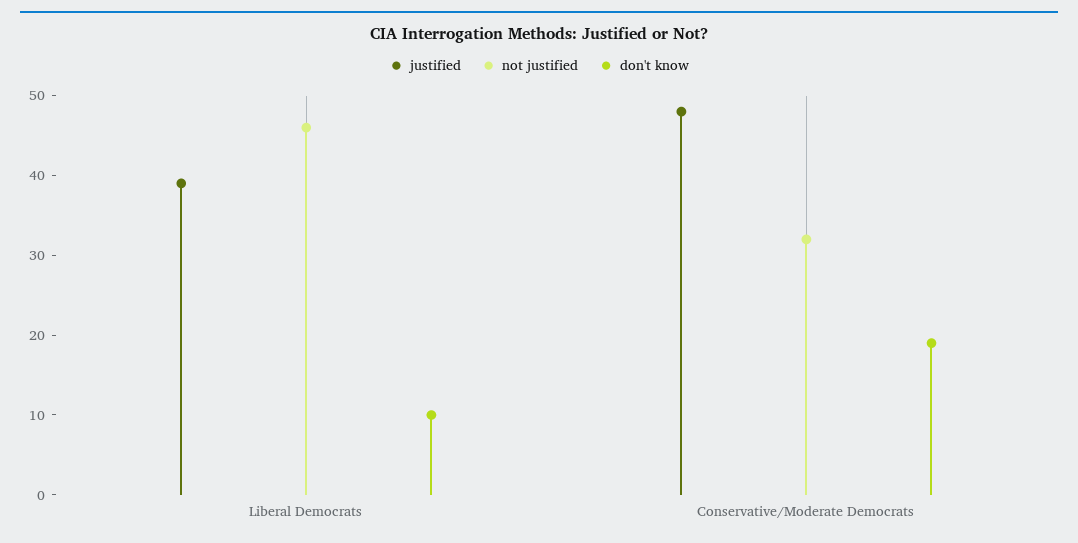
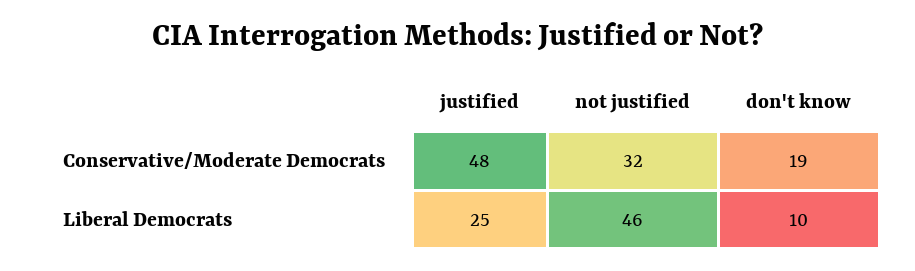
  {
    "justified": {
-     "Liberal Democrats": 40,
+     "Liberal Democrats": 25,
      "Conservative/Moderate Democrats": 48
    },
    "not justified": {
      "Liberal Democrats": 46,
      "Conservative/Moderate Democrats": 32
    },
    "don't know": {
      "Liberal Democrats": 10,
      "Conservative/Moderate Democrats": 19
    }
  }

